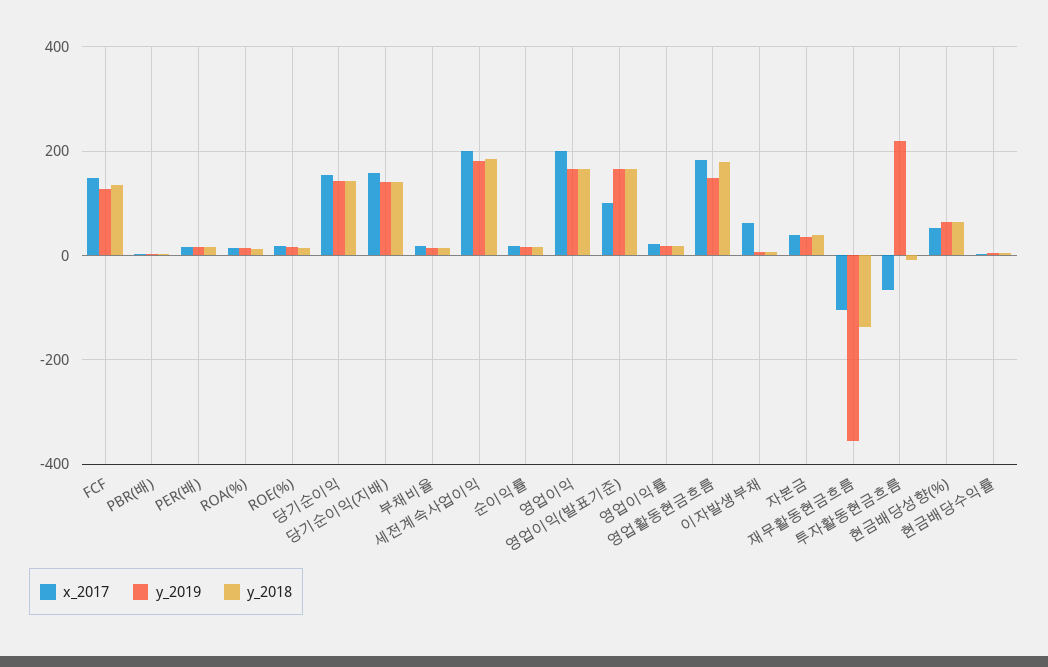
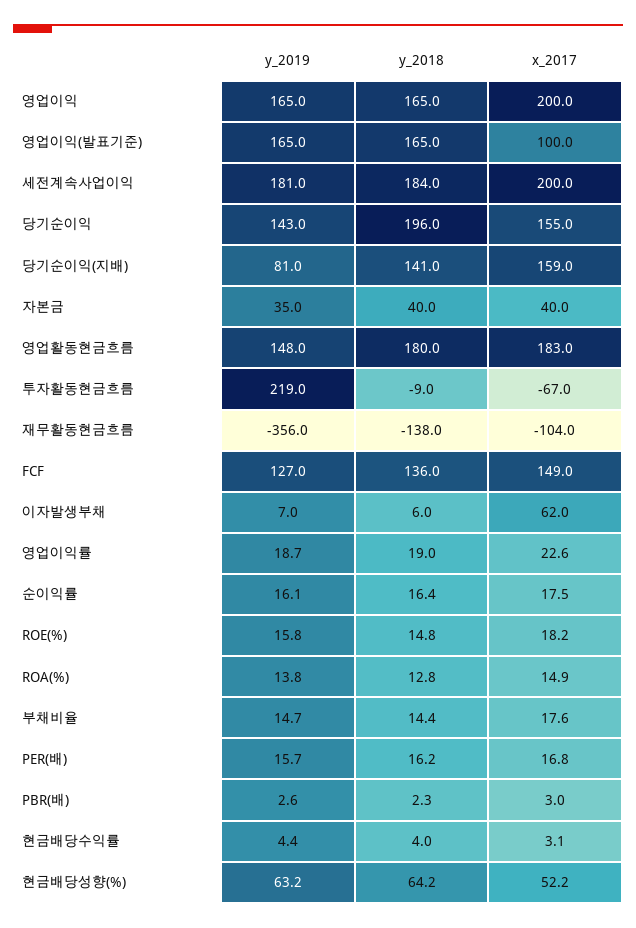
  {
    "x_2017": {
      "FCF": 149,
      "PBR(배)": 3,
      "PER(배)": 16.8,
      "ROA(%)": 14.9,
      "ROE(%)": 18.2,
      "당기순이익": 155,
      "당기순이익(지배)": 159,
      "부채비율": 17.6,
      "세전계속사업이익": 200,
      "순이익률": 17.5,
      "영업이익": 200,
      "영업이익(발표기준)": 100,
      "영업이익률": 22.6,
      "영업활동현금흐름": 183,
      "이자발생부채": 62,
      "자본금": 40,
      "재무활동현금흐름": -104,
      "투자활동현금흐름": -67,
      "현금배당성향(%)": 52.2,
      "현금배당수익률": 3.1
    },
    "y_2019": {
      "FCF": 127,
      "PBR(배)": 2.6,
      "PER(배)": 15.7,
      "ROA(%)": 13.8,
      "ROE(%)": 15.8,
      "당기순이익": 143,
-     "당기순이익(지배)": 140,
+     "당기순이익(지배)": 81,
      "부채비율": 14.7,
      "세전계속사업이익": 181,
      "순이익률": 16.1,
      "영업이익": 165,
      "영업이익(발표기준)": 165,
      "영업이익률": 18.7,
      "영업활동현금흐름": 148,
      "이자발생부채": 7,
      "자본금": 35,
      "재무활동현금흐름": -356,
      "투자활동현금흐름": 219,
      "현금배당성향(%)": 63.2,
      "현금배당수익률": 4.4
    },
    "y_2018": {
      "FCF": 136,
      "PBR(배)": 2.3,
      "PER(배)": 16.2,
      "ROA(%)": 12.8,
      "ROE(%)": 14.8,
-     "당기순이익": 140,
+     "당기순이익": 196,
      "당기순이익(지배)": 141,
      "부채비율": 14.4,
      "세전계속사업이익": 184,
      "순이익률": 16.4,
      "영업이익": 165,
      "영업이익(발표기준)": 165,
      "영업이익률": 19,
      "영업활동현금흐름": 180,
      "이자발생부채": 6,
      "자본금": 40,
      "재무활동현금흐름": -138,
      "투자활동현금흐름": -9,
      "현금배당성향(%)": 64.2,
      "현금배당수익률": 4
    }
  }

